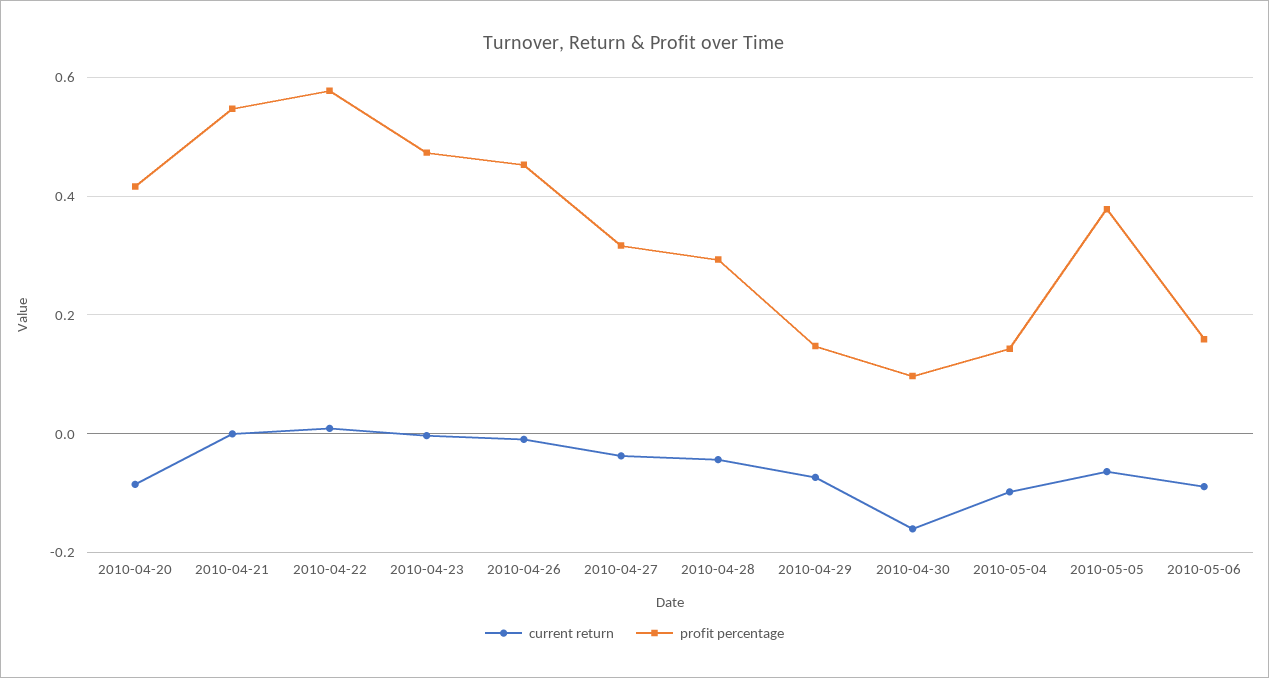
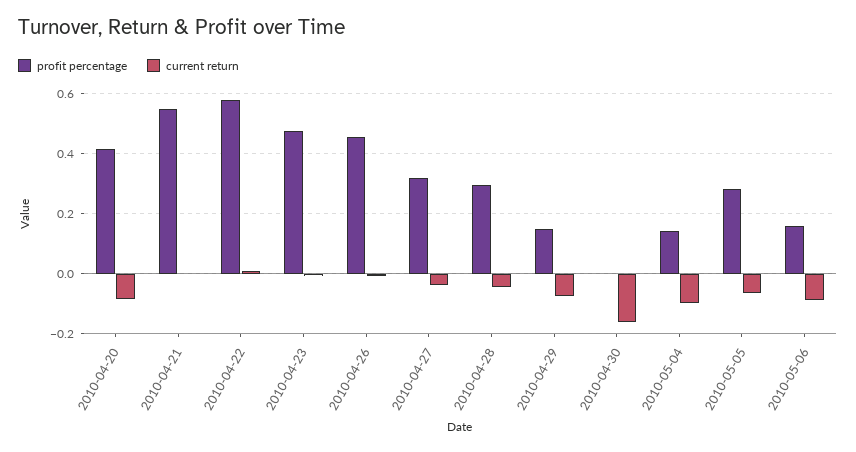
  {
    "current return": {
      "2010-04-20": -0.08,
      "2010-04-21": 0,
      "2010-04-22": 0,
      "2010-04-23": 0,
      "2010-04-26": 0,
      "2010-04-27": -0.04,
      "2010-04-28": -0.04,
      "2010-04-29": -0.08,
      "2010-04-30": -0.16,
      "2010-05-04": -0.1,
      "2010-05-05": -0.06,
      "2010-05-06": -0.08
    },
    "profit percentage": {
      "2010-04-20": 0.42,
      "2010-04-21": 0.54,
      "2010-04-22": 0.58,
      "2010-04-23": 0.48,
      "2010-04-26": 0.46,
      "2010-04-27": 0.32,
      "2010-04-28": 0.3,
      "2010-04-29": 0.14,
-     "2010-04-30": 0.1,
+     "2010-04-30": 0,
      "2010-05-04": 0.14,
-     "2010-05-05": 0.38,
+     "2010-05-05": 0.28,
      "2010-05-06": 0.16
    }
  }

